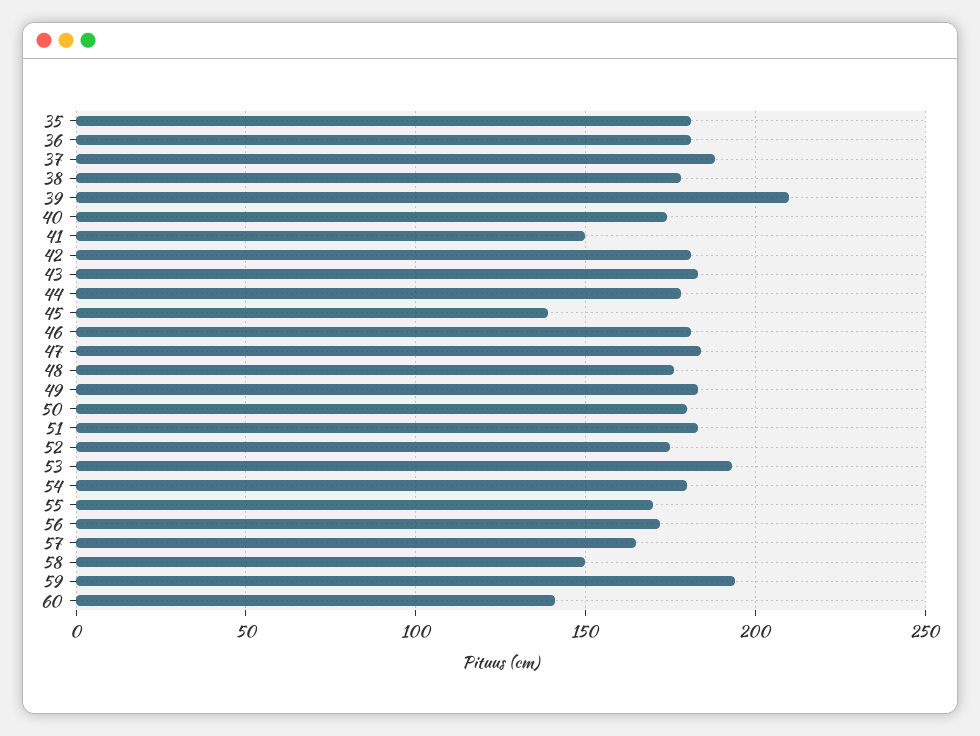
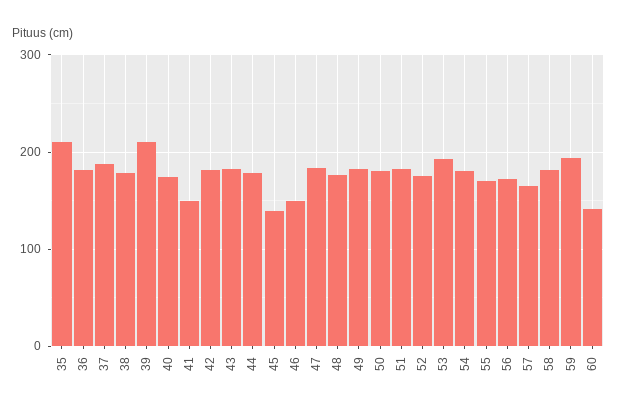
  {
-   "35": 180,
+   "35": 210,
    "36": 180,
    "37": 190,
    "38": 180,
    "39": 210,
    "40": 175,
    "41": 150,
    "42": 180,
    "43": 185,
    "44": 180,
    "45": 140,
-   "46": 180,
+   "46": 150,
    "47": 185,
    "48": 175,
    "49": 185,
    "50": 180,
    "51": 185,
    "52": 175,
    "53": 195,
    "54": 180,
    "55": 170,
    "56": 170,
    "57": 165,
-   "58": 150,
+   "58": 180,
    "59": 195,
    "60": 140
  }

